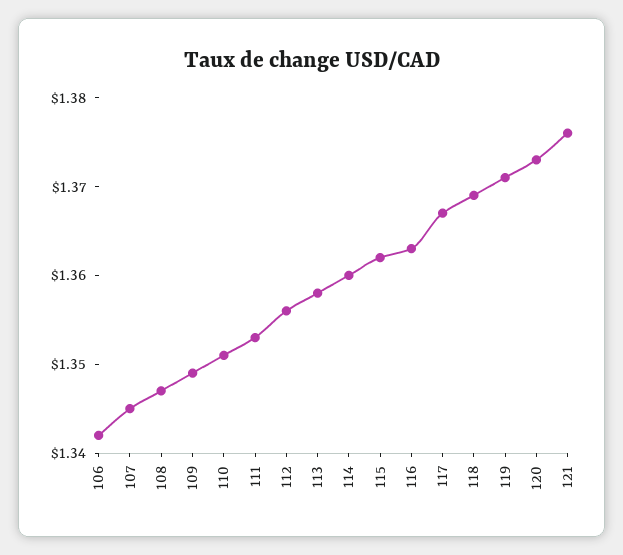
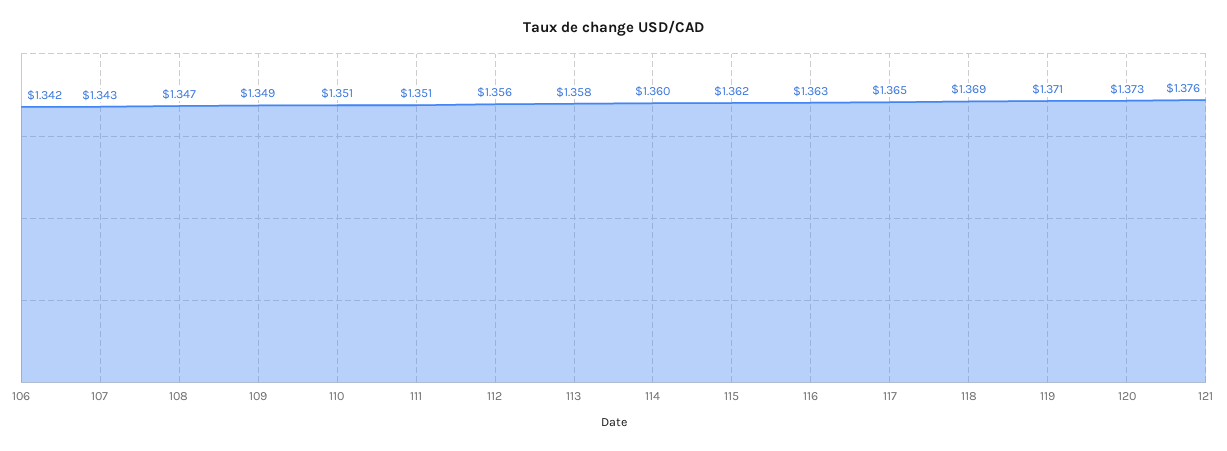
  {
    "106": 1.342,
-   "107": 1.345,
+   "107": 1.343,
    "108": 1.347,
    "109": 1.349,
    "110": 1.351,
-   "111": 1.353,
+   "111": 1.351,
    "112": 1.356,
    "113": 1.358,
    "114": 1.36,
    "115": 1.362,
    "116": 1.363,
-   "117": 1.367,
+   "117": 1.365,
    "118": 1.369,
    "119": 1.371,
    "120": 1.373,
    "121": 1.376
  }

